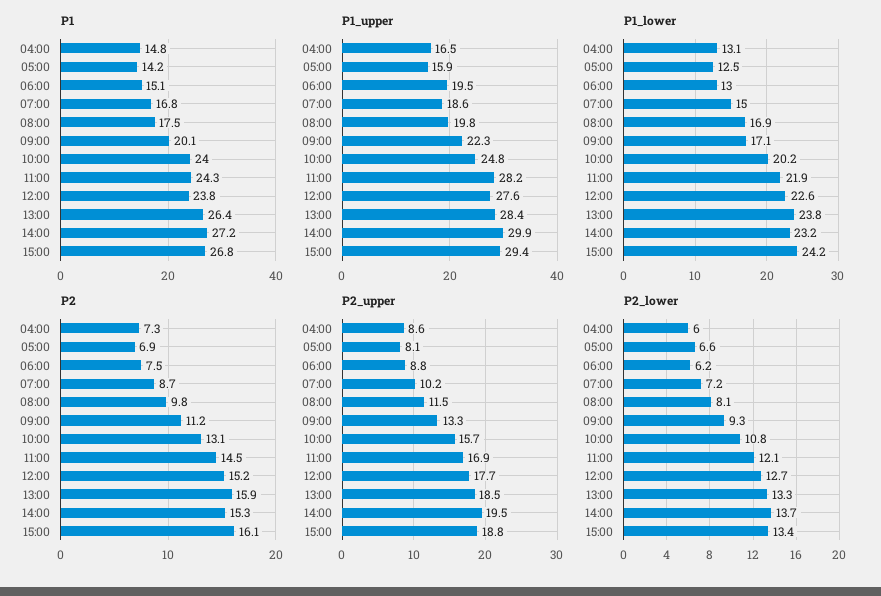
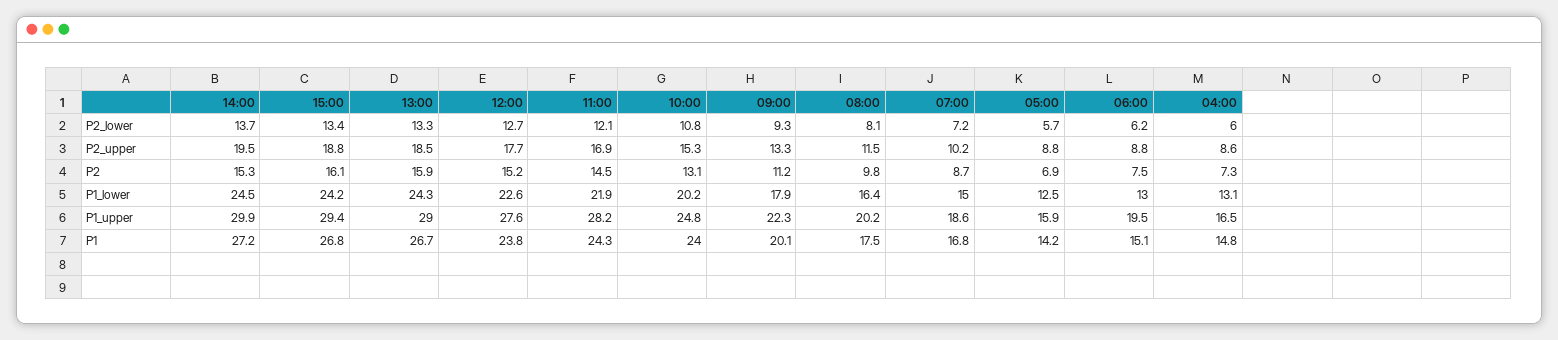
  {
    "P1": {
      "04:00": 14.8,
      "05:00": 14.2,
      "06:00": 15.1,
      "07:00": 16.8,
      "08:00": 17.5,
      "09:00": 20.1,
      "10:00": 24,
      "11:00": 24.3,
      "12:00": 23.8,
-     "13:00": 26.4,
+     "13:00": 26.7,
      "14:00": 27.2,
      "15:00": 26.8
    },
    "P1_upper": {
      "04:00": 16.5,
      "05:00": 15.9,
      "06:00": 19.5,
      "07:00": 18.6,
-     "08:00": 19.8,
+     "08:00": 20.2,
      "09:00": 22.3,
      "10:00": 24.8,
      "11:00": 28.2,
      "12:00": 27.6,
-     "13:00": 28.4,
+     "13:00": 29,
      "14:00": 29.9,
      "15:00": 29.4
    },
    "P1_lower": {
      "04:00": 13.1,
      "05:00": 12.5,
      "06:00": 13,
      "07:00": 15,
-     "08:00": 16.9,
+     "08:00": 16.4,
-     "09:00": 17.1,
+     "09:00": 17.9,
      "10:00": 20.2,
      "11:00": 21.9,
      "12:00": 22.6,
-     "13:00": 23.8,
+     "13:00": 24.3,
-     "14:00": 23.2,
+     "14:00": 24.5,
      "15:00": 24.2
    },
    "P2": {
      "04:00": 7.3,
      "05:00": 6.9,
      "06:00": 7.5,
      "07:00": 8.7,
      "08:00": 9.8,
      "09:00": 11.2,
      "10:00": 13.1,
      "11:00": 14.5,
      "12:00": 15.2,
      "13:00": 15.9,
      "14:00": 15.3,
      "15:00": 16.1
    },
    "P2_upper": {
      "04:00": 8.6,
-     "05:00": 8.1,
+     "05:00": 8.8,
      "06:00": 8.8,
      "07:00": 10.2,
      "08:00": 11.5,
      "09:00": 13.3,
-     "10:00": 15.7,
+     "10:00": 15.3,
      "11:00": 16.9,
      "12:00": 17.7,
      "13:00": 18.5,
      "14:00": 19.5,
      "15:00": 18.8
    },
    "P2_lower": {
      "04:00": 6,
-     "05:00": 6.6,
+     "05:00": 5.7,
      "06:00": 6.2,
      "07:00": 7.2,
      "08:00": 8.1,
      "09:00": 9.3,
      "10:00": 10.8,
      "11:00": 12.1,
      "12:00": 12.7,
      "13:00": 13.3,
      "14:00": 13.7,
      "15:00": 13.4
    }
  }

